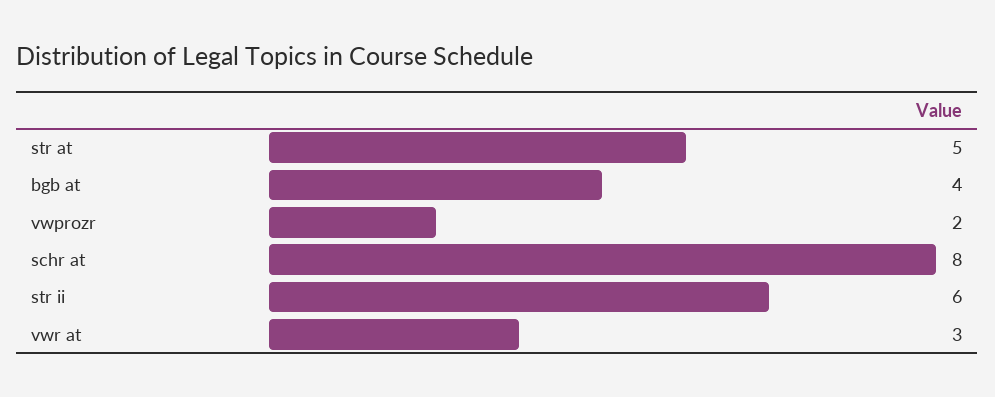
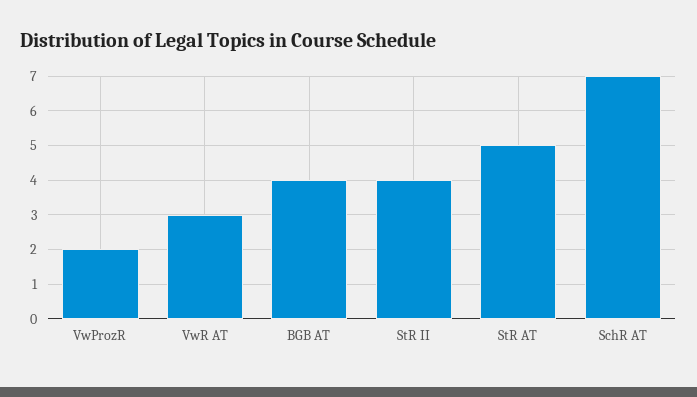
  {
    "str at": 5,
    "bgb at": 4,
    "vwprozr": 2,
-   "schr at": 8,
+   "schr at": 7,
-   "str ii": 6,
+   "str ii": 4,
    "vwr at": 3
  }

